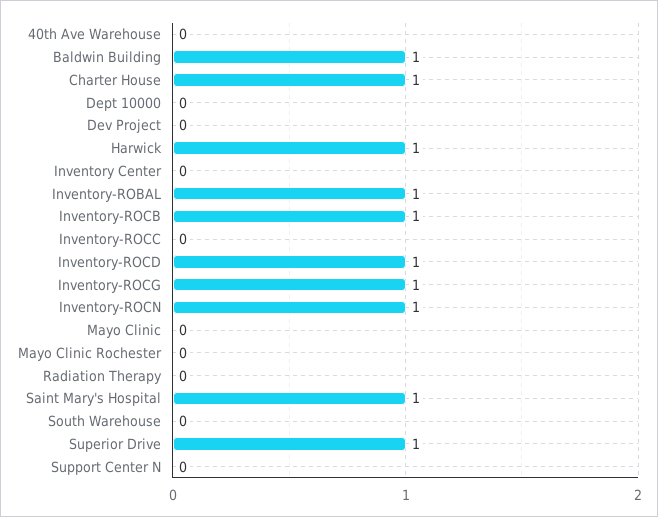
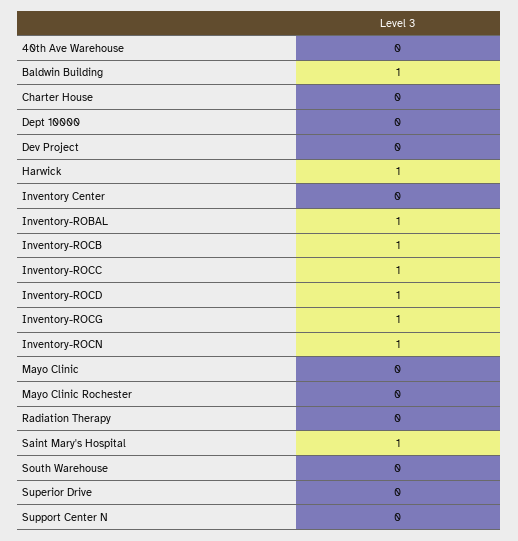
  {
    "40th Ave Warehouse": 0,
    "Baldwin Building": 1,
-   "Charter House": 1,
+   "Charter House": 0,
    "Dept 10000": 0,
    "Dev Project": 0,
    "Harwick": 1,
    "Inventory Center": 0,
    "Inventory-ROBAL": 1,
    "Inventory-ROCB": 1,
-   "Inventory-ROCC": 0,
+   "Inventory-ROCC": 1,
    "Inventory-ROCD": 1,
    "Inventory-ROCG": 1,
    "Inventory-ROCN": 1,
    "Mayo Clinic": 0,
    "Mayo Clinic Rochester": 0,
    "Radiation Therapy": 0,
    "Saint Mary's Hospital": 1,
    "South Warehouse": 0,
-   "Superior Drive": 1,
+   "Superior Drive": 0,
    "Support Center N": 0
  }

